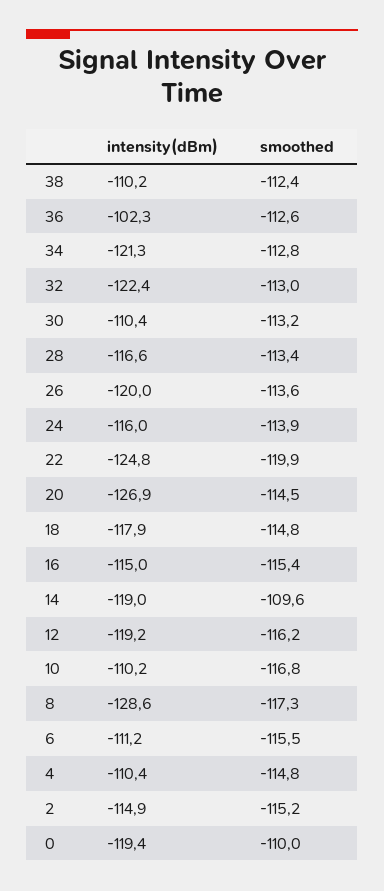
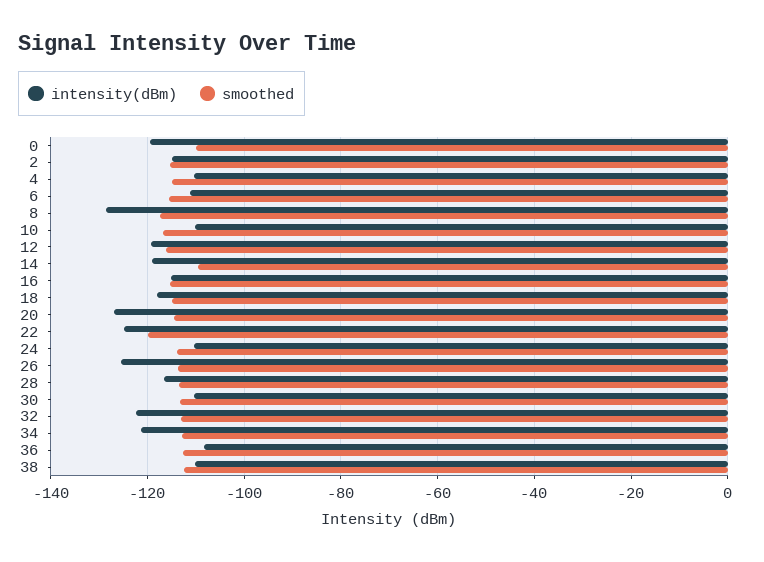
  {
    "intensity(dBm)": {
      "38": -110.2,
-     "36": -102.3,
+     "36": -108,
      "34": -121.3,
      "32": -122.4,
      "30": -110.4,
      "28": -116.6,
-     "26": -120,
+     "26": -126,
-     "24": -116,
+     "24": -110,
      "22": -124.8,
      "20": -126.9,
      "18": -117.9,
      "16": -115,
      "14": -119,
      "12": -119.2,
      "10": -110.2,
      "8": -128.6,
      "6": -111.2,
      "4": -110.4,
      "2": -114.9,
      "0": -119.4
    },
    "smoothed": {
      "38": -112.4,
      "36": -112.6,
      "34": -112.8,
      "32": -113,
      "30": -113.2,
      "28": -113.4,
      "26": -113.6,
      "24": -113.9,
      "22": -119.9,
      "20": -114.5,
      "18": -114.8,
      "16": -115.4,
      "14": -109.6,
      "12": -116.2,
      "10": -116.8,
      "8": -117.3,
      "6": -115.5,
      "4": -114.8,
      "2": -115.2,
      "0": -110
    }
  }

